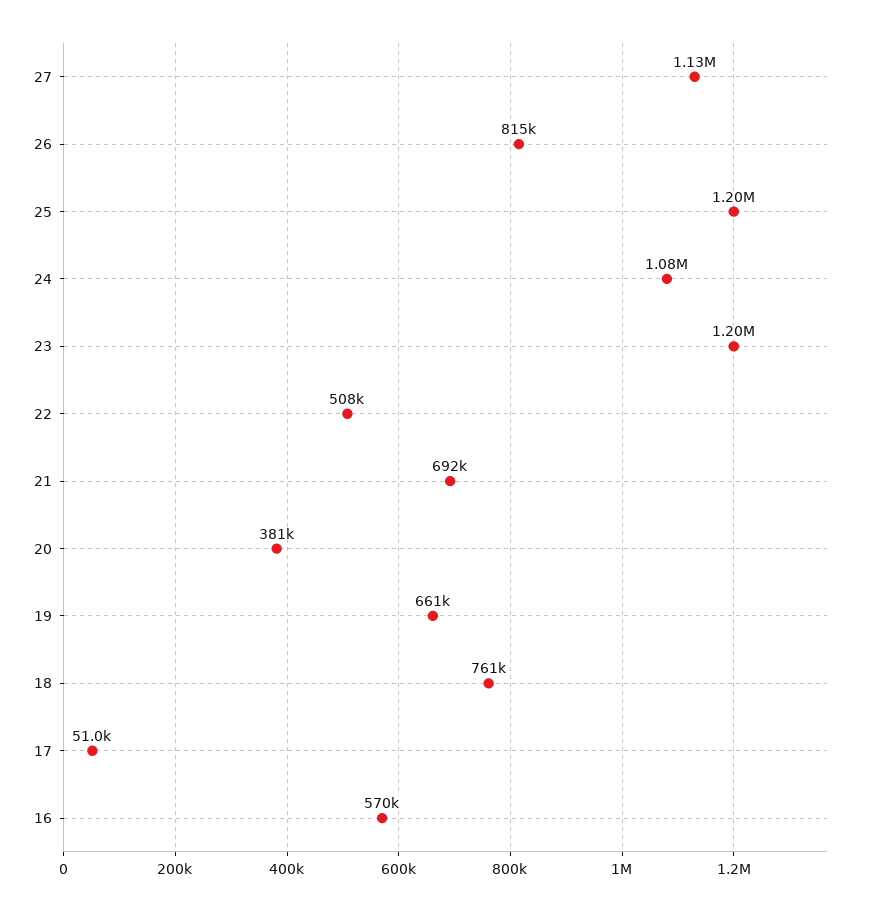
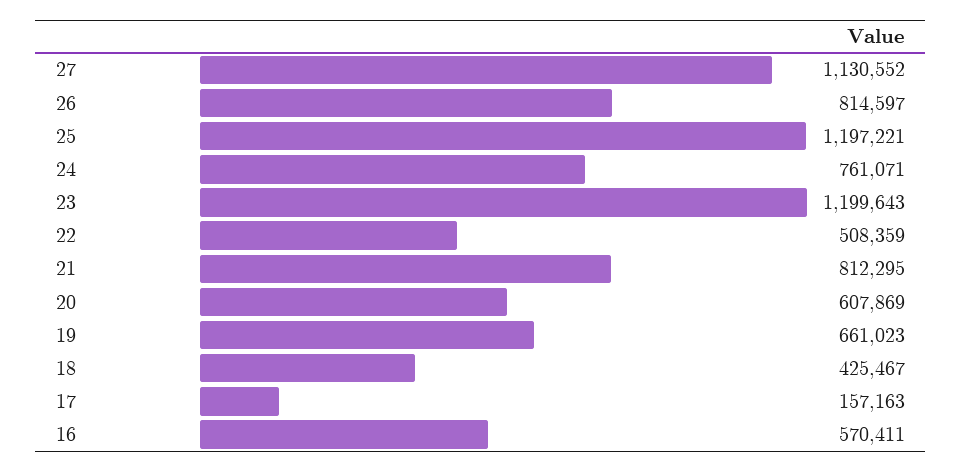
  {
    "27": 1130552,
    "26": 814597,
    "25": 1197221,
-   "24": 1080000,
+   "24": 761071,
    "23": 1199643,
    "22": 508359,
-   "21": 692000,
+   "21": 812295,
-   "20": 381000,
+   "20": 607869,
    "19": 661023,
-   "18": 761000,
+   "18": 425467,
-   "17": 51000,
+   "17": 157163,
    "16": 570411
  }

